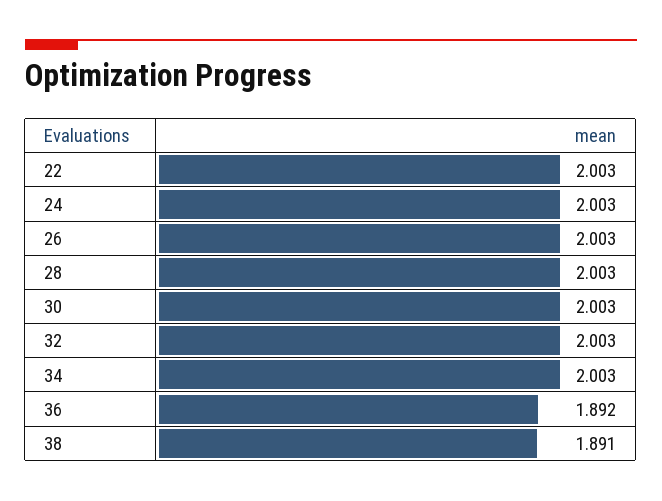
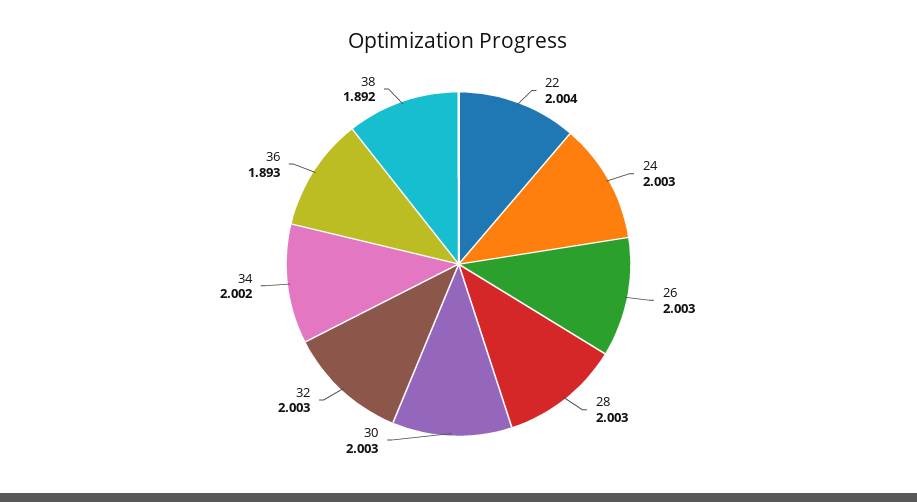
  {
-   "22": 2.003,
+   "22": 2.004,
    "24": 2.003,
    "26": 2.003,
    "28": 2.003,
    "30": 2.003,
    "32": 2.003,
-   "34": 2.003,
+   "34": 2.002,
-   "36": 1.892,
+   "36": 1.893,
-   "38": 1.891
+   "38": 1.892
  }

